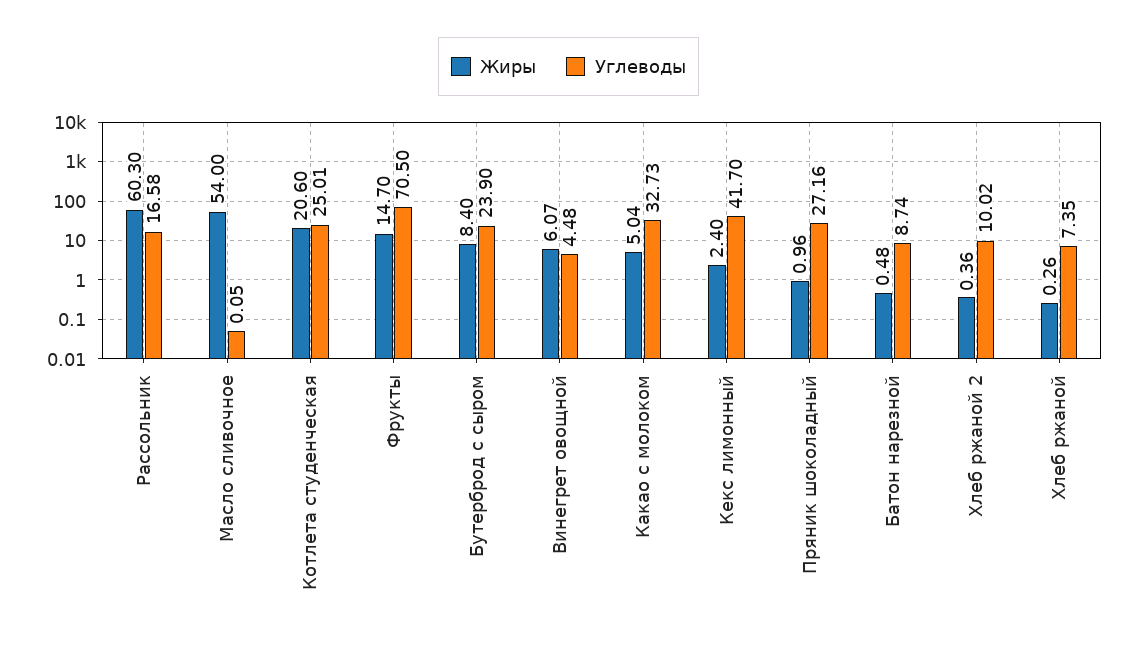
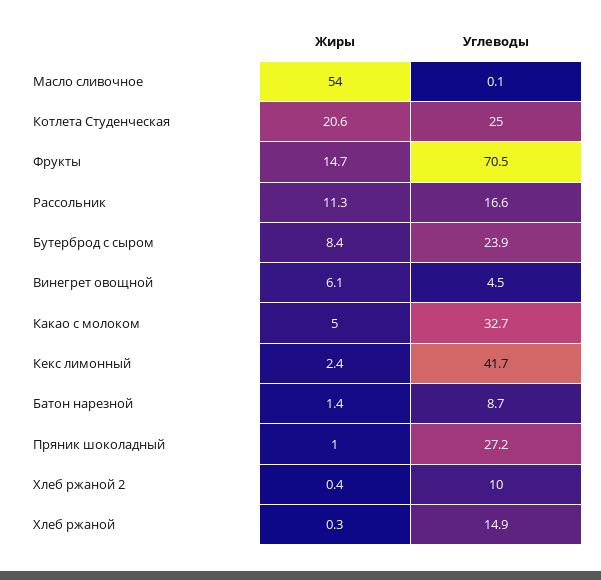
  {
    "Жиры": {
-     "Рассольник": 60.3,
+     "Рассольник": 11.3,
      "Масло сливочное": 54,
      "Котлета студенческая": 20.6,
      "Фрукты": 14.7,
      "Бутерброд с сыром": 8.4,
      "Винегрет овощной": 6.07,
      "Какао с молоком": 5.04,
      "Кекс лимонный": 2.4,
      "Пряник шоколадный": 0.96,
-     "Батон нарезной": 0.48,
+     "Батон нарезной": 1.4,
      "Хлеб ржаной 2": 0.36,
      "Хлеб ржаной": 0.26
    },
    "Углеводы": {
      "Рассольник": 16.58,
      "Масло сливочное": 0.05,
      "Котлета студенческая": 25.01,
      "Фрукты": 70.5,
      "Бутерброд с сыром": 23.9,
      "Винегрет овощной": 4.48,
      "Какао с молоком": 32.73,
      "Кекс лимонный": 41.7,
      "Пряник шоколадный": 27.16,
      "Батон нарезной": 8.74,
      "Хлеб ржаной 2": 10.02,
-     "Хлеб ржаной": 7.35
+     "Хлеб ржаной": 14.9
    }
  }

